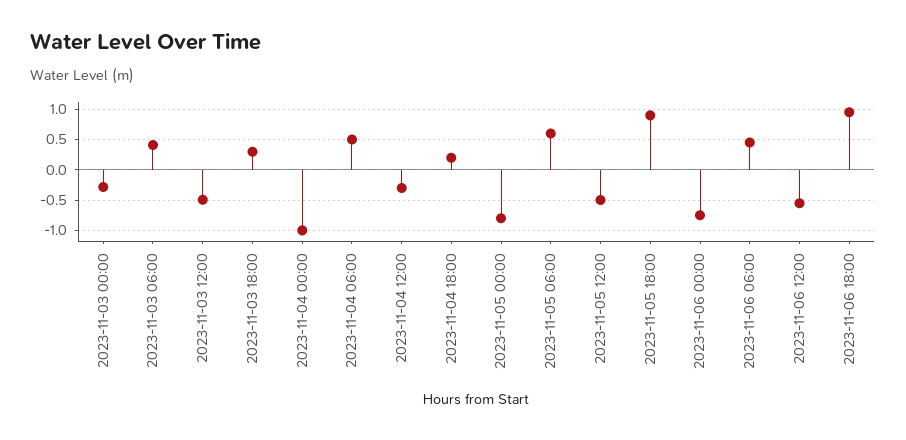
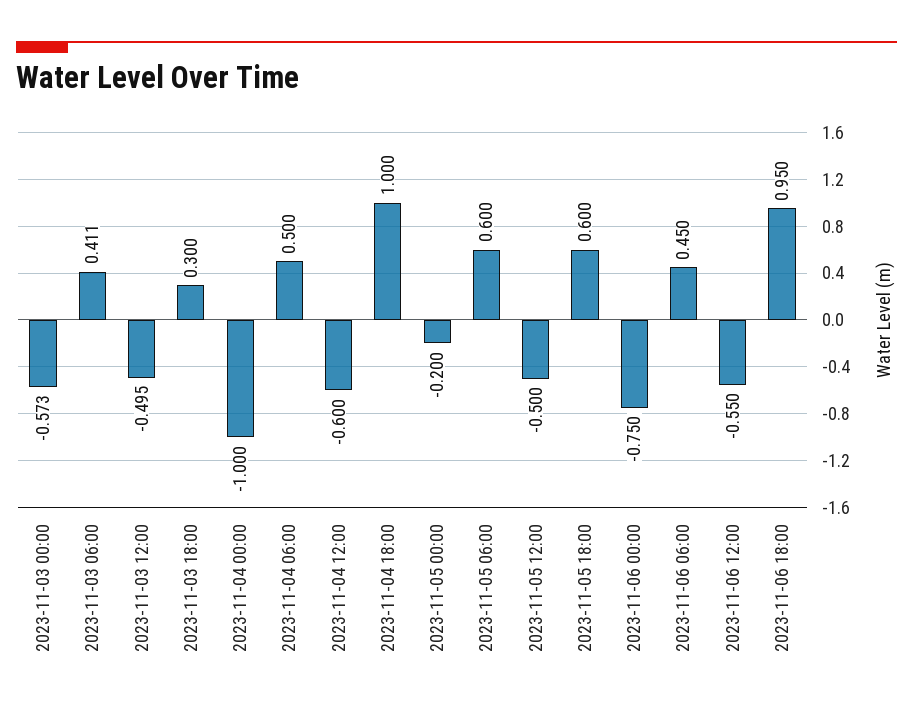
  {
-   "2023-11-03 00:00": -0.3,
+   "2023-11-03 00:00": -0.573,
    "2023-11-03 06:00": 0.411,
    "2023-11-03 12:00": -0.495,
    "2023-11-03 18:00": 0.3,
    "2023-11-04 00:00": -1,
    "2023-11-04 06:00": 0.5,
-   "2023-11-04 12:00": -0.3,
+   "2023-11-04 12:00": -0.6,
-   "2023-11-04 18:00": 0.2,
+   "2023-11-04 18:00": 1,
-   "2023-11-05 00:00": -0.8,
+   "2023-11-05 00:00": -0.2,
    "2023-11-05 06:00": 0.6,
    "2023-11-05 12:00": -0.5,
-   "2023-11-05 18:00": 0.9,
+   "2023-11-05 18:00": 0.6,
    "2023-11-06 00:00": -0.75,
    "2023-11-06 06:00": 0.45,
    "2023-11-06 12:00": -0.55,
    "2023-11-06 18:00": 0.95
  }

